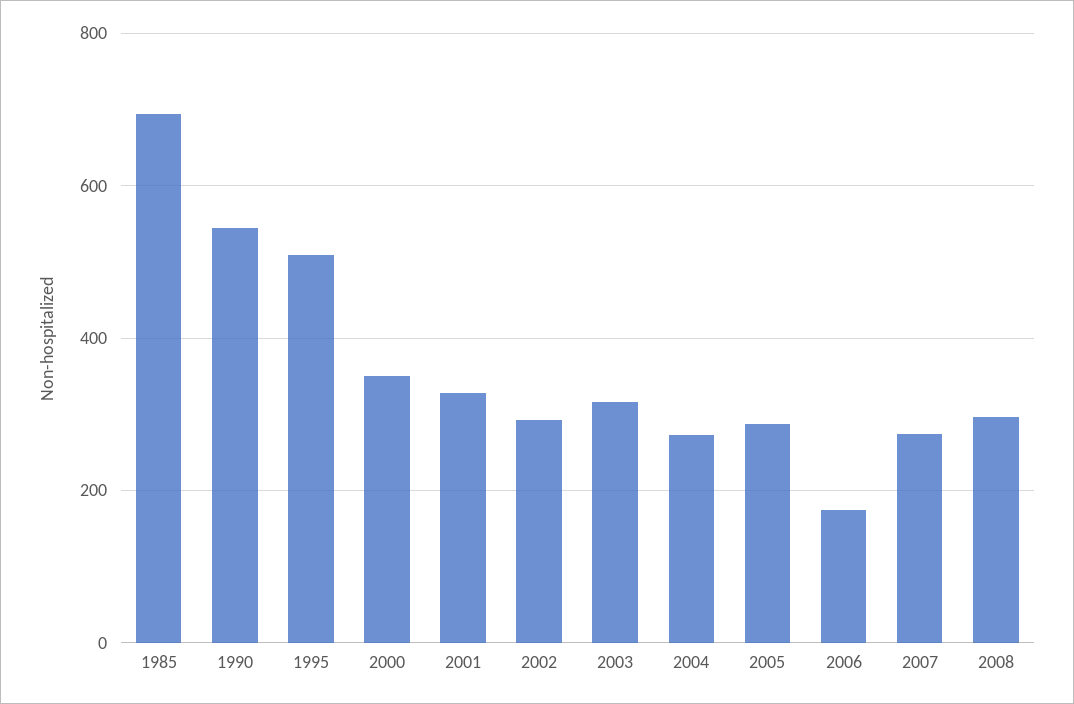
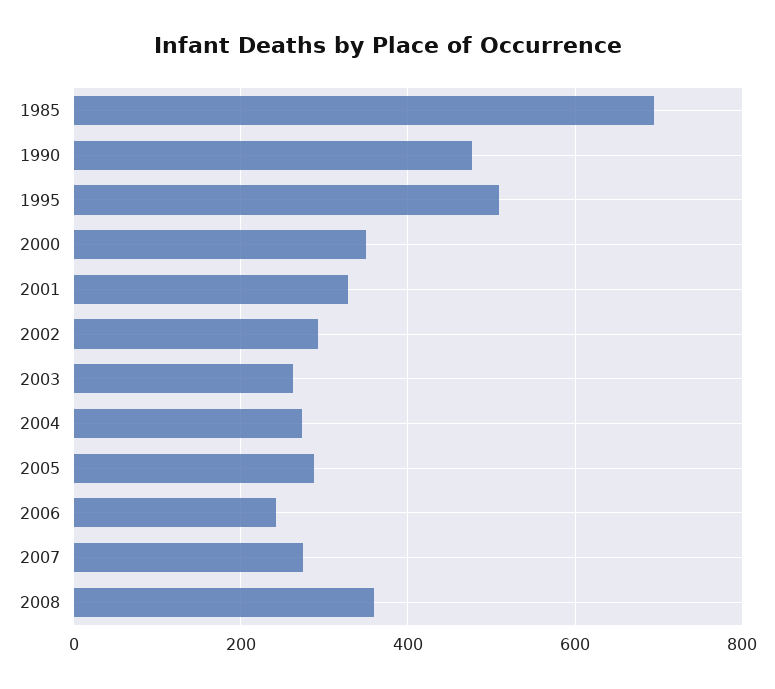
  {
    "1985": 700,
-   "1990": 540,
+   "1990": 480,
    "1995": 500,
    "2000": 360,
    "2001": 320,
    "2002": 300,
-   "2003": 320,
+   "2003": 260,
    "2004": 280,
    "2005": 280,
-   "2006": 180,
+   "2006": 240,
    "2007": 280,
-   "2008": 300
+   "2008": 360
  }

